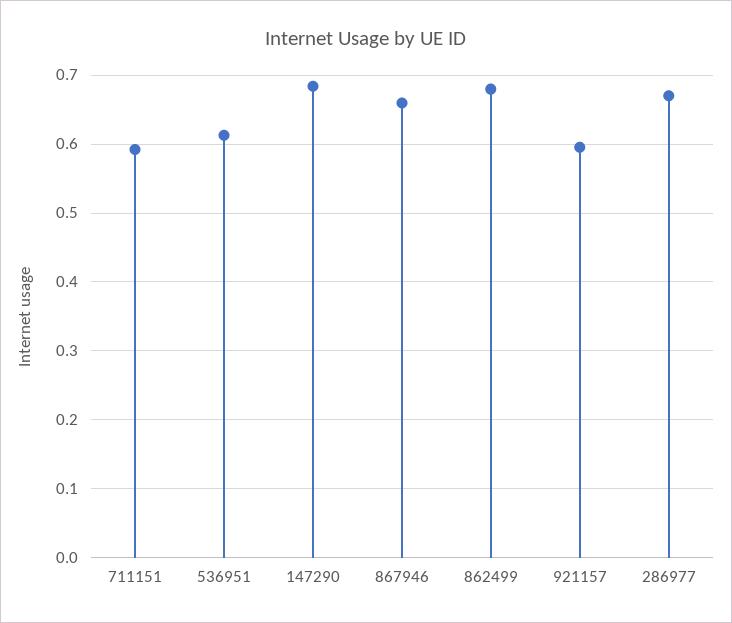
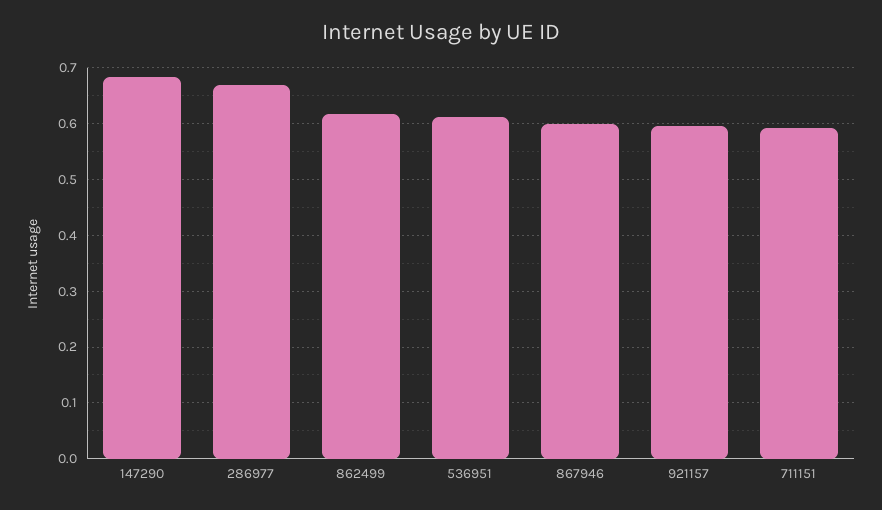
  {
    "711151": 0.59,
    "536951": 0.61,
    "147290": 0.68,
-   "867946": 0.66,
+   "867946": 0.6,
-   "862499": 0.68,
+   "862499": 0.62,
    "921157": 0.6,
    "286977": 0.67
  }

